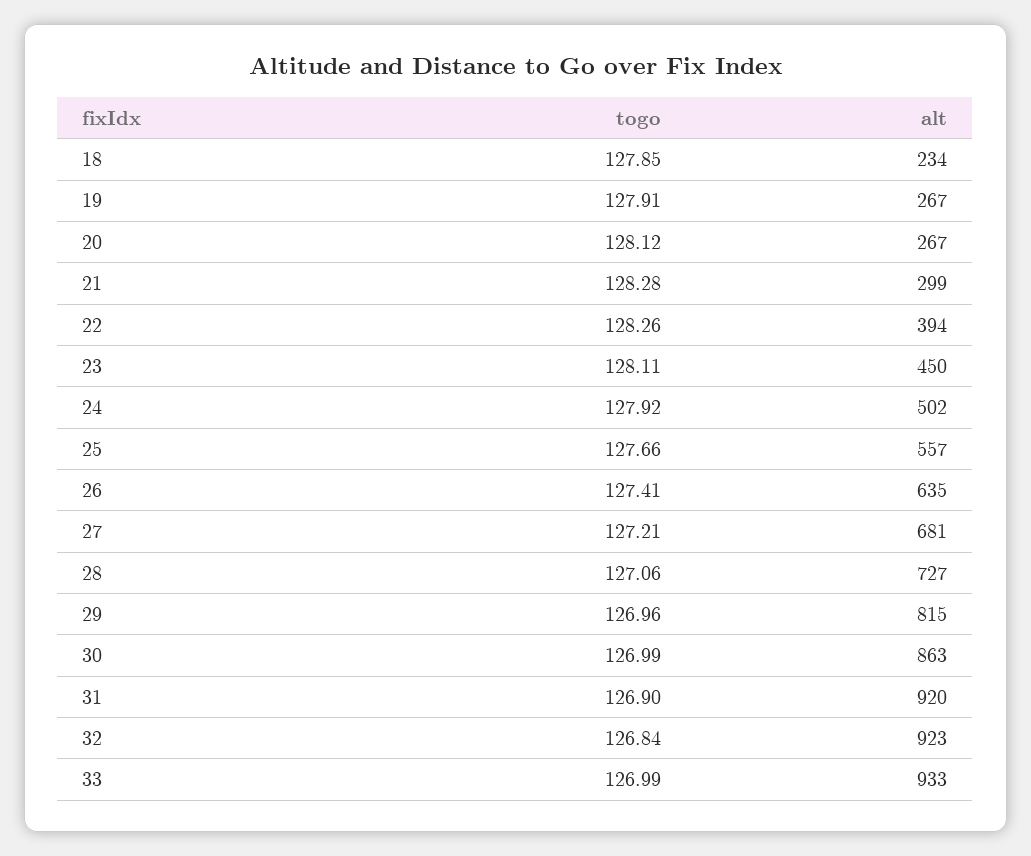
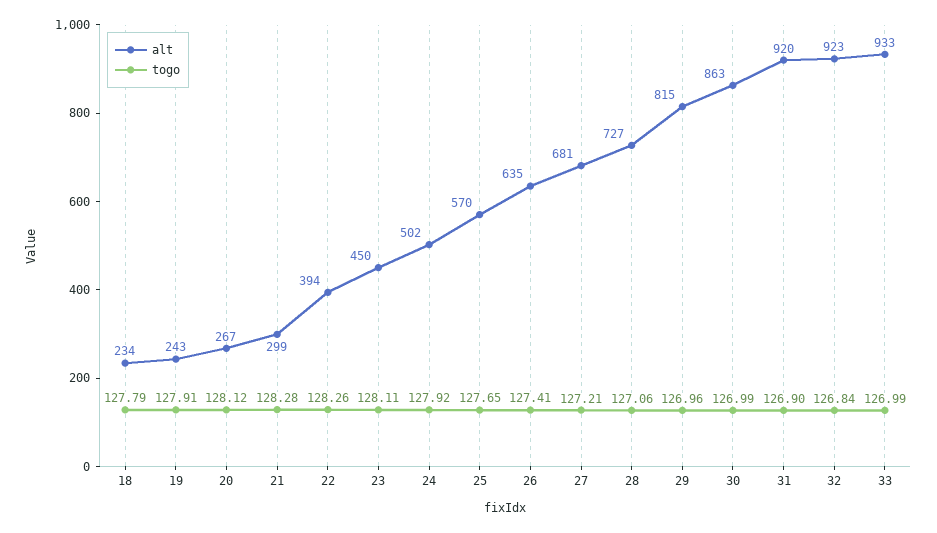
  {
    "togo": {
-     "18": 127.85,
+     "18": 127.79,
      "19": 127.91,
      "20": 128.12,
      "21": 128.28,
      "22": 128.26,
      "23": 128.11,
      "24": 127.92,
-     "25": 127.66,
+     "25": 127.65,
      "26": 127.41,
      "27": 127.21,
      "28": 127.06,
      "29": 126.96,
      "30": 126.99,
      "31": 126.9,
      "32": 126.84,
      "33": 126.99
    },
    "alt": {
      "18": 234,
-     "19": 267,
+     "19": 243,
      "20": 267,
      "21": 299,
      "22": 394,
      "23": 450,
      "24": 502,
-     "25": 557,
+     "25": 570,
      "26": 635,
      "27": 681,
      "28": 727,
      "29": 815,
      "30": 863,
      "31": 920,
      "32": 923,
      "33": 933
    }
  }

